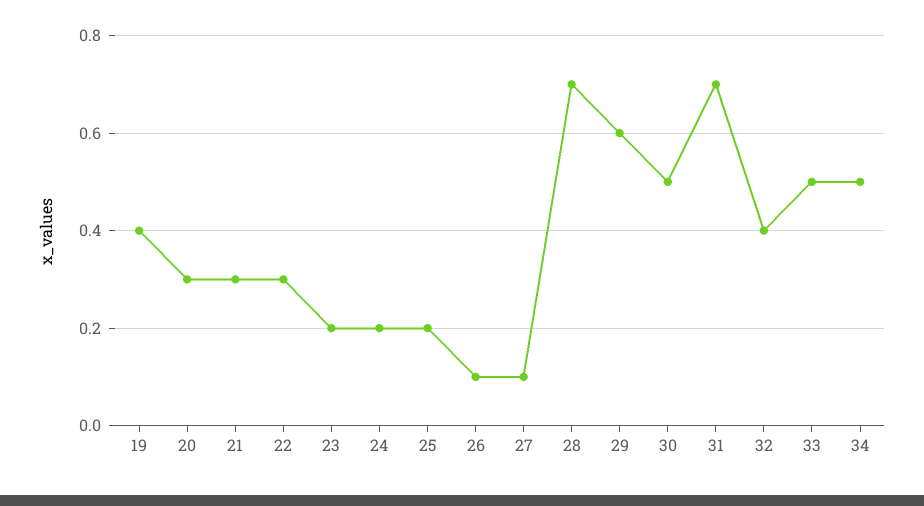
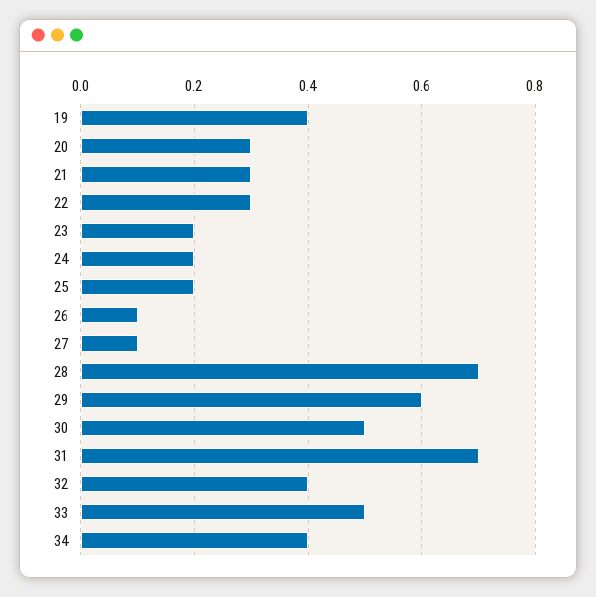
  {
    "19": 0.4,
    "20": 0.3,
    "21": 0.3,
    "22": 0.3,
    "23": 0.2,
    "24": 0.2,
    "25": 0.2,
    "26": 0.1,
    "27": 0.1,
    "28": 0.7,
    "29": 0.6,
    "30": 0.5,
    "31": 0.7,
    "32": 0.4,
    "33": 0.5,
-   "34": 0.5
+   "34": 0.4
  }

